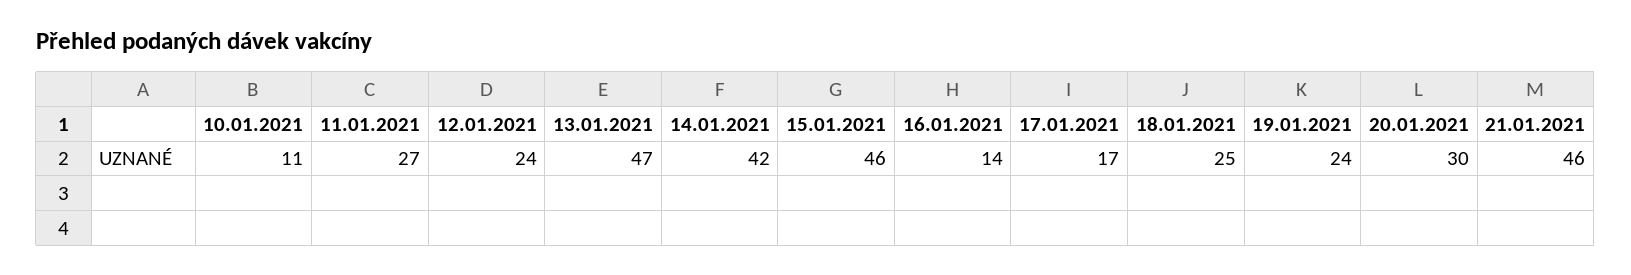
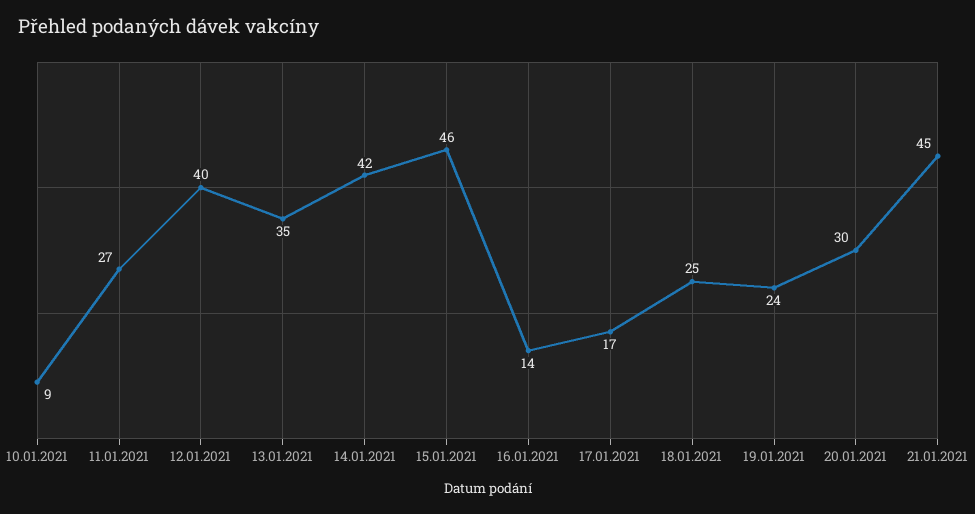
  {
-   "10.01.2021": 11,
+   "10.01.2021": 9,
    "11.01.2021": 27,
-   "12.01.2021": 24,
+   "12.01.2021": 40,
-   "13.01.2021": 47,
+   "13.01.2021": 35,
    "14.01.2021": 42,
    "15.01.2021": 46,
    "16.01.2021": 14,
    "17.01.2021": 17,
    "18.01.2021": 25,
    "19.01.2021": 24,
    "20.01.2021": 30,
-   "21.01.2021": 46
+   "21.01.2021": 45
  }

